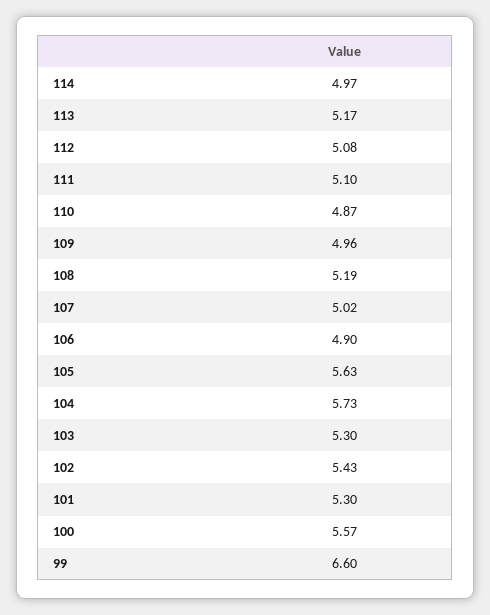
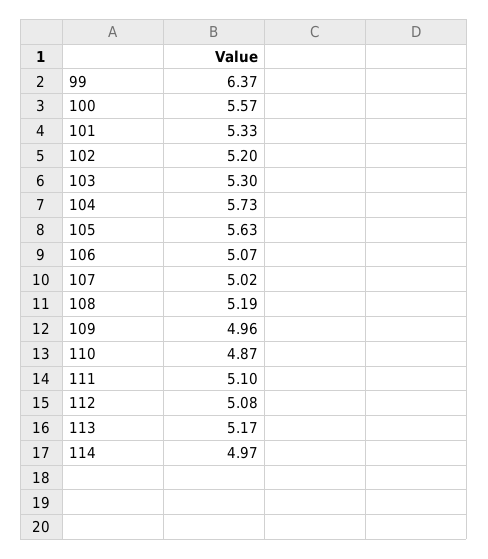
  {
    "114": 4.97,
    "113": 5.17,
    "112": 5.08,
    "111": 5.1,
    "110": 4.87,
    "109": 4.96,
    "108": 5.19,
    "107": 5.02,
-   "106": 4.9,
+   "106": 5.07,
    "105": 5.63,
    "104": 5.73,
    "103": 5.3,
-   "102": 5.43,
+   "102": 5.2,
-   "101": 5.3,
+   "101": 5.33,
    "100": 5.57,
-   "99": 6.6
+   "99": 6.37
  }

